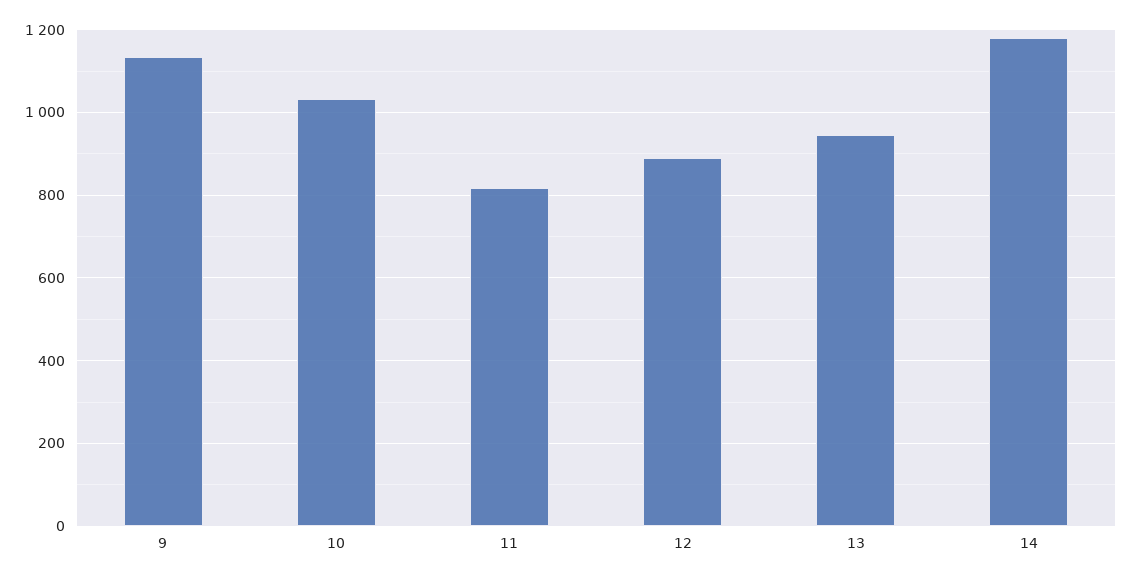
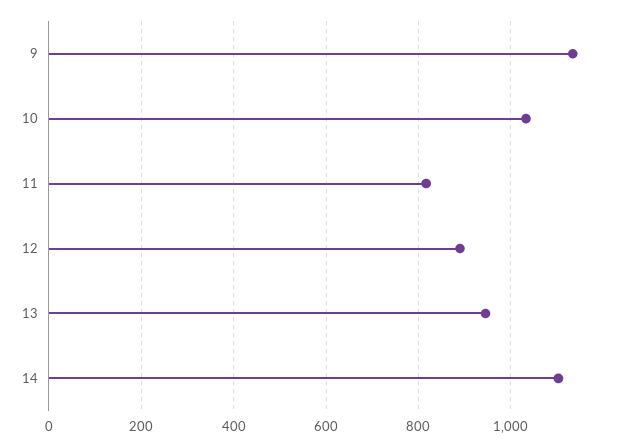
  {
    "9": 1140,
    "10": 1040,
    "11": 820,
    "12": 880,
    "13": 940,
-   "14": 1180
+   "14": 1100
  }

